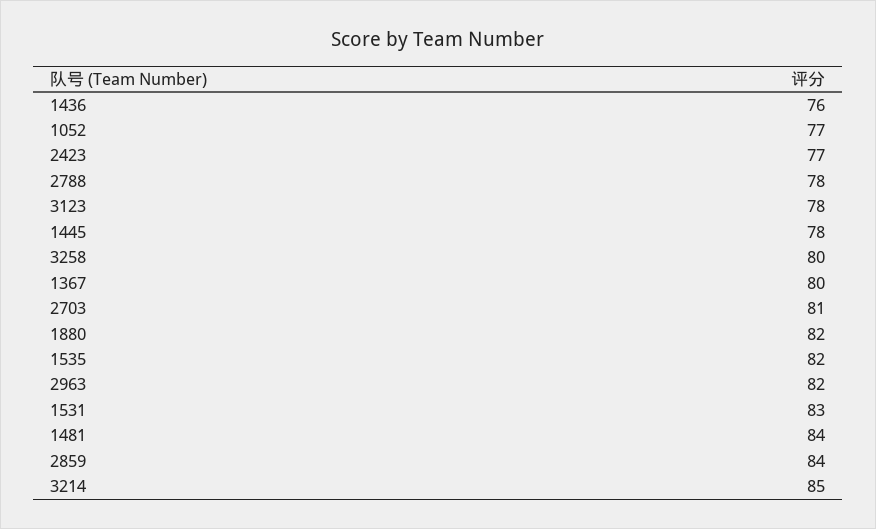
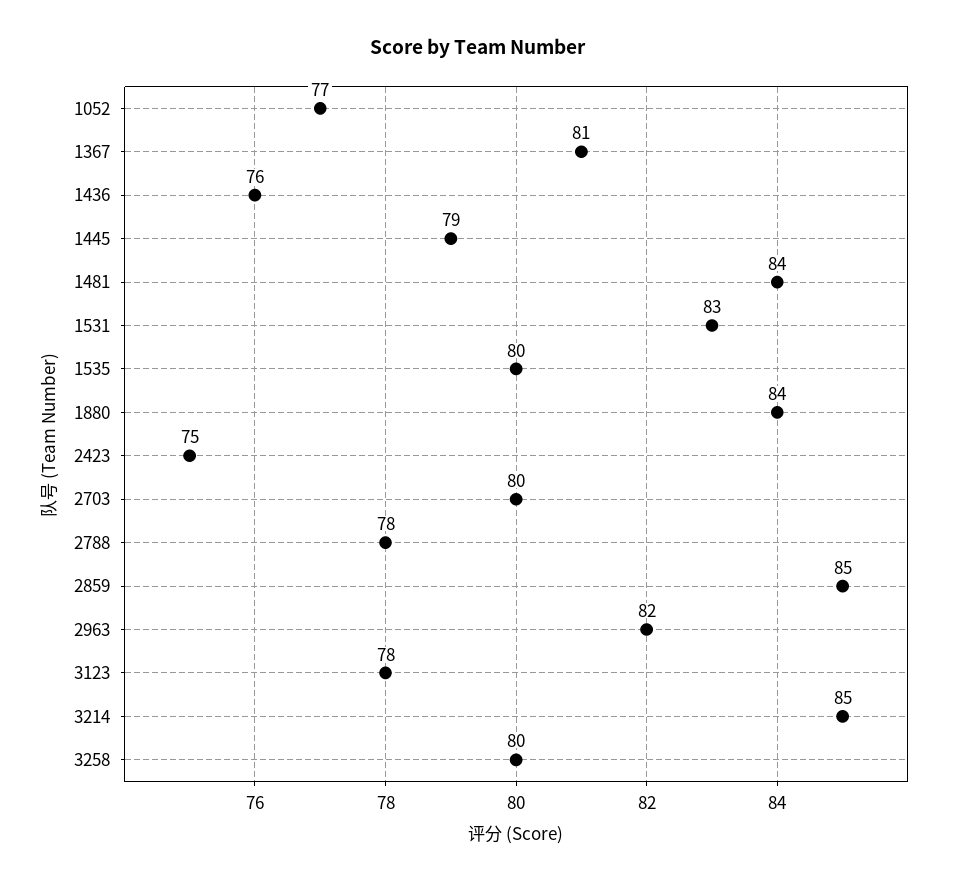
  {
    "1436": 76,
    "1052": 77,
-   "2423": 77,
+   "2423": 75,
    "2788": 78,
    "3123": 78,
-   "1445": 78,
+   "1445": 79,
    "3258": 80,
-   "1367": 80,
+   "1367": 81,
-   "2703": 81,
+   "2703": 80,
-   "1880": 82,
+   "1880": 84,
-   "1535": 82,
+   "1535": 80,
    "2963": 82,
    "1531": 83,
    "1481": 84,
-   "2859": 84,
+   "2859": 85,
    "3214": 85
  }

